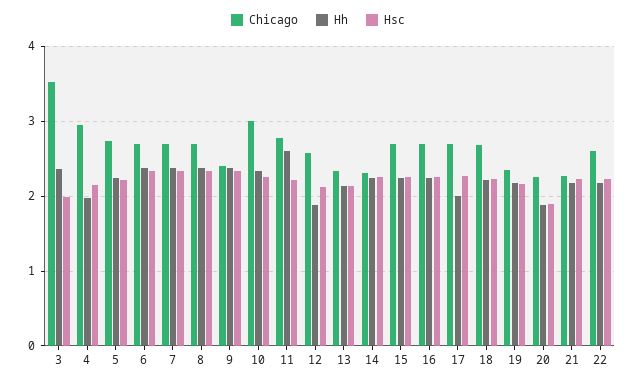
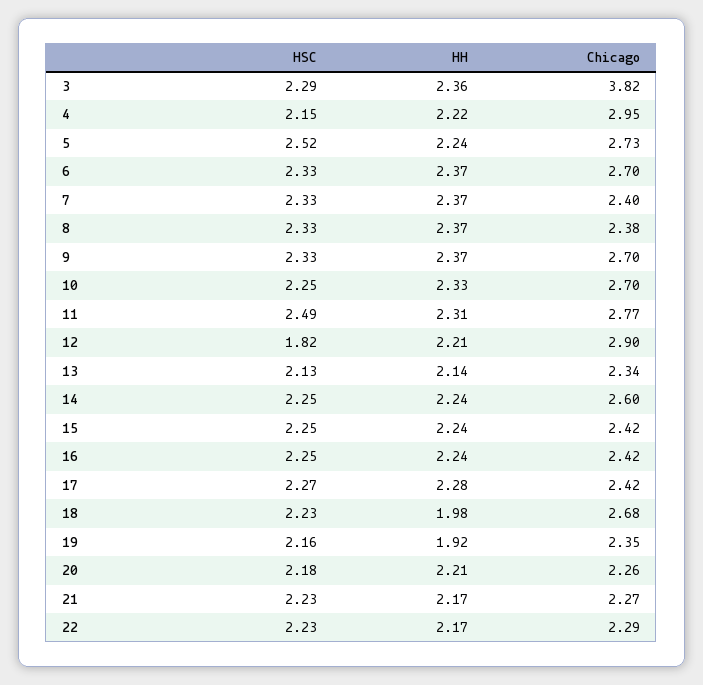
  {
    "Chicago": {
-     "3": 3.5,
+     "3": 3.82,
      "4": 2.95,
      "5": 2.73,
      "6": 2.7,
-     "7": 2.7,
+     "7": 2.4,
-     "8": 2.7,
+     "8": 2.38,
-     "9": 2.4,
+     "9": 2.7,
-     "10": 3,
+     "10": 2.7,
      "11": 2.77,
-     "12": 2.6,
+     "12": 2.9,
      "13": 2.34,
-     "14": 2.3,
+     "14": 2.6,
-     "15": 2.7,
+     "15": 2.42,
-     "16": 2.7,
+     "16": 2.42,
-     "17": 2.7,
+     "17": 2.42,
      "18": 2.68,
      "19": 2.35,
      "20": 2.26,
      "21": 2.27,
-     "22": 2.6
+     "22": 2.29
    },
    "Hh": {
      "3": 2.36,
-     "4": 2,
+     "4": 2.22,
      "5": 2.24,
      "6": 2.37,
      "7": 2.37,
      "8": 2.37,
      "9": 2.37,
      "10": 2.33,
-     "11": 2.6,
+     "11": 2.31,
-     "12": 1.9,
+     "12": 2.21,
      "13": 2.14,
      "14": 2.24,
      "15": 2.24,
      "16": 2.24,
-     "17": 2,
+     "17": 2.28,
-     "18": 2.2,
+     "18": 1.98,
-     "19": 2.2,
+     "19": 1.92,
-     "20": 1.9,
+     "20": 2.21,
      "21": 2.17,
      "22": 2.17
    },
    "Hsc": {
-     "3": 2,
+     "3": 2.29,
      "4": 2.15,
-     "5": 2.2,
+     "5": 2.52,
      "6": 2.33,
      "7": 2.33,
      "8": 2.33,
      "9": 2.33,
      "10": 2.25,
-     "11": 2.2,
+     "11": 2.49,
-     "12": 2.1,
+     "12": 1.82,
      "13": 2.13,
      "14": 2.25,
      "15": 2.25,
      "16": 2.25,
      "17": 2.27,
      "18": 2.23,
      "19": 2.16,
-     "20": 1.9,
+     "20": 2.18,
      "21": 2.23,
      "22": 2.23
    }
  }

